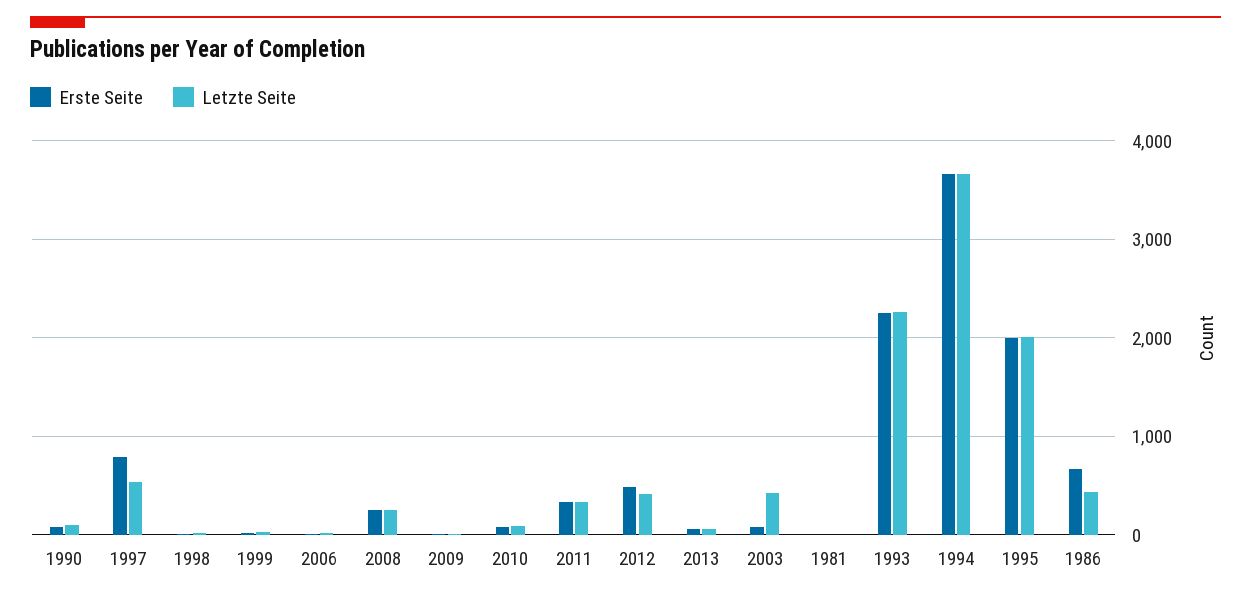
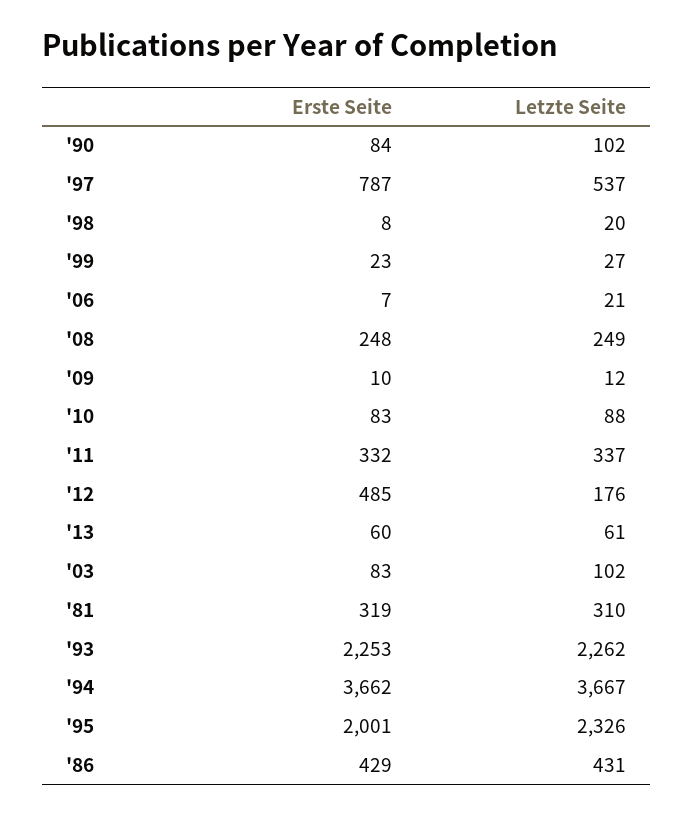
  {
    "Erste Seite": {
      "1990": 84,
      "1997": 787,
      "1998": 8,
      "1999": 23,
      "2006": 7,
      "2008": 248,
      "2009": 10,
      "2010": 83,
      "2011": 332,
      "2012": 485,
      "2013": 60,
      "2003": 83,
-     "1981": 0,
+     "1981": 319,
      "1993": 2253,
      "1994": 3662,
      "1995": 2001,
-     "1986": 700
+     "1986": 429
    },
    "Letzte Seite": {
      "1990": 102,
      "1997": 537,
      "1998": 20,
      "1999": 27,
      "2006": 21,
      "2008": 249,
      "2009": 12,
      "2010": 88,
      "2011": 337,
-     "2012": 400,
+     "2012": 176,
      "2013": 61,
-     "2003": 400,
+     "2003": 102,
-     "1981": 0,
+     "1981": 310,
      "1993": 2262,
      "1994": 3667,
-     "1995": 2000,
+     "1995": 2326,
      "1986": 431
    }
  }

